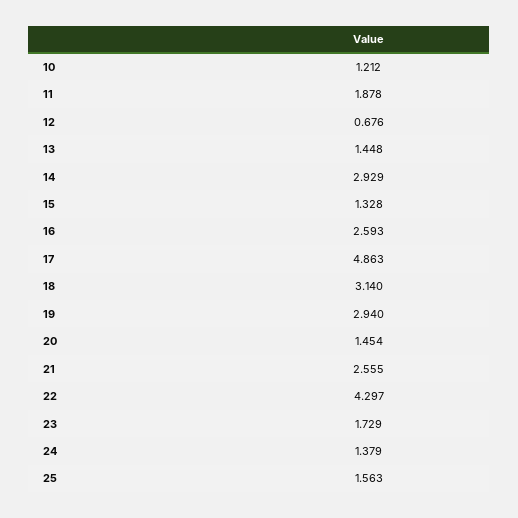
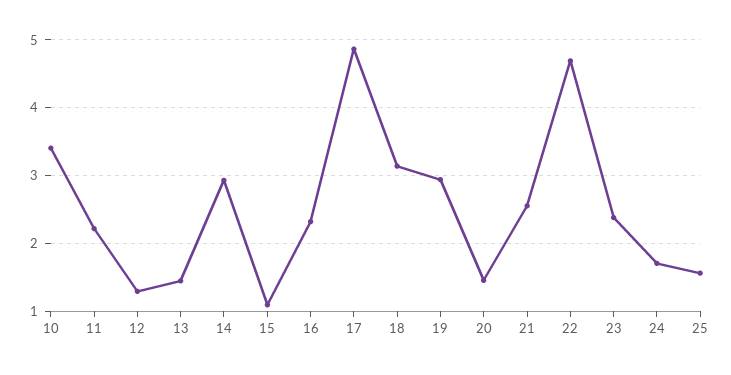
  {
-   "10": 1.212,
+   "10": 3.4,
-   "11": 1.878,
+   "11": 2.2,
-   "12": 0.676,
+   "12": 1.3,
    "13": 1.448,
    "14": 2.929,
-   "15": 1.328,
+   "15": 1.1,
-   "16": 2.593,
+   "16": 2.3,
    "17": 4.863,
    "18": 3.14,
    "19": 2.94,
    "20": 1.454,
    "21": 2.555,
-   "22": 4.297,
+   "22": 4.7,
-   "23": 1.729,
+   "23": 2.4,
-   "24": 1.379,
+   "24": 1.7,
    "25": 1.563
  }

